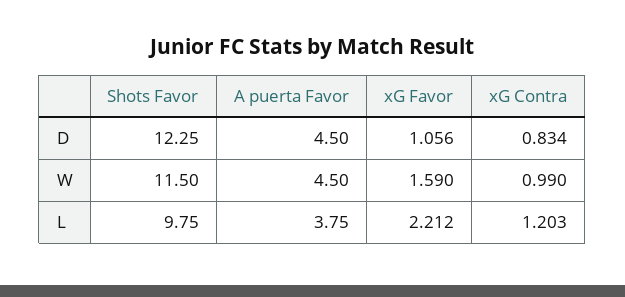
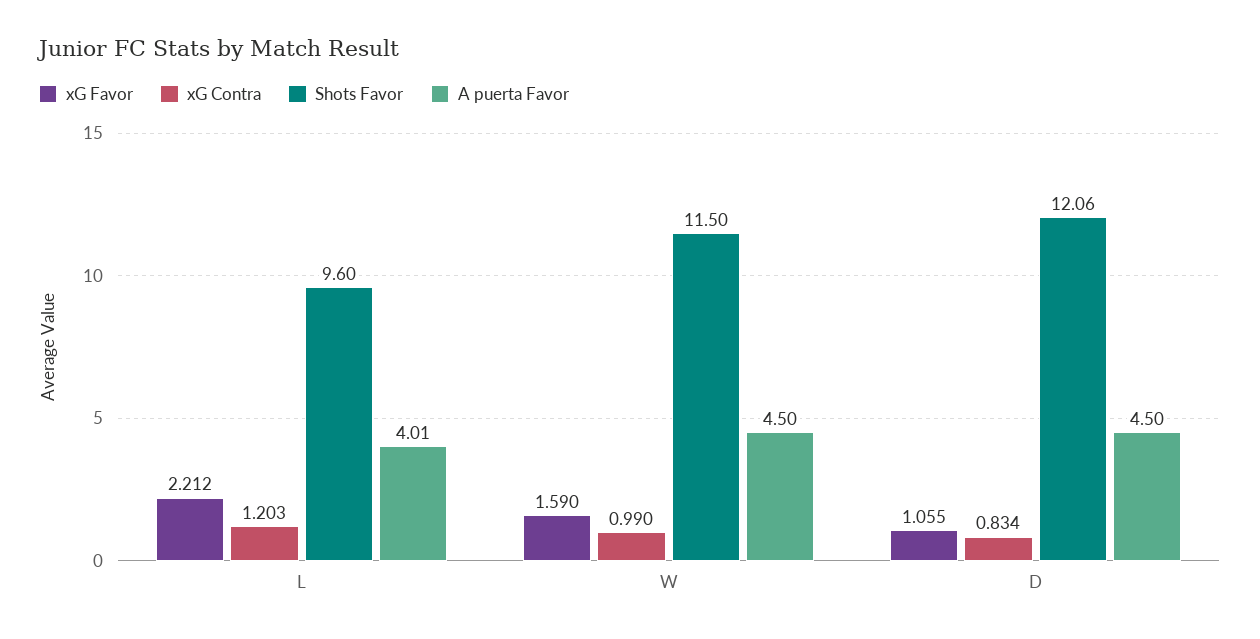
  {
    "Shots Favor": {
-     "D": 12.25,
+     "D": 12.06,
      "W": 11.5,
-     "L": 9.75
+     "L": 9.6
    },
    "A puerta Favor": {
      "D": 4.5,
      "W": 4.5,
-     "L": 3.75
+     "L": 4.01
    },
    "xG Favor": {
-     "D": 1.056,
+     "D": 1.055,
      "W": 1.59,
      "L": 2.212
    },
    "xG Contra": {
      "D": 0.834,
      "W": 0.99,
      "L": 1.203
    }
  }

